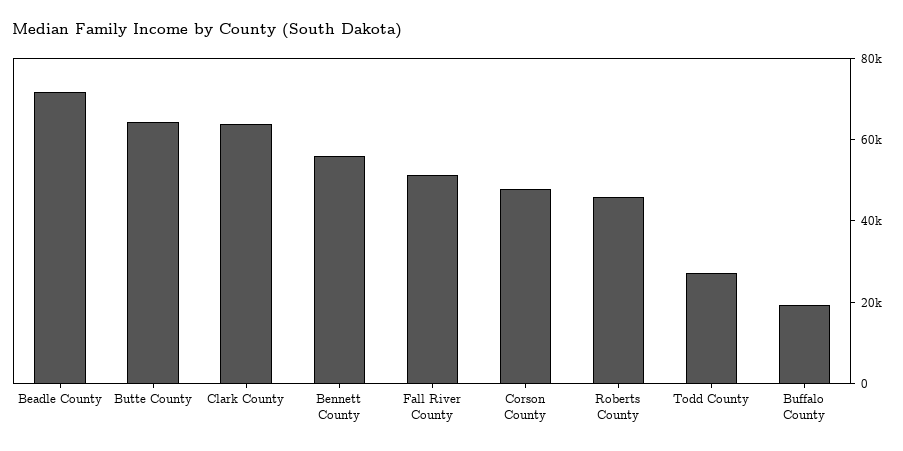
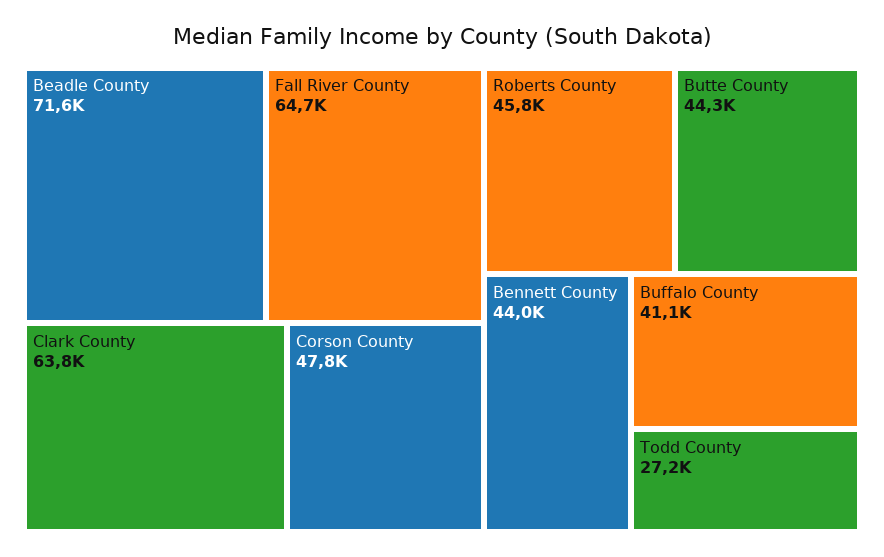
  {
    "Beadle County": 71600,
-   "Butte County": 65000,
+   "Butte County": 44300,
    "Clark County": 63800,
-   "Bennett County": 55000,
+   "Bennett County": 44000,
-   "Fall River County": 50000,
+   "Fall River County": 64700,
    "Corson County": 47800,
    "Roberts County": 45800,
    "Todd County": 27200,
-   "Buffalo County": 20000
+   "Buffalo County": 41100
  }

